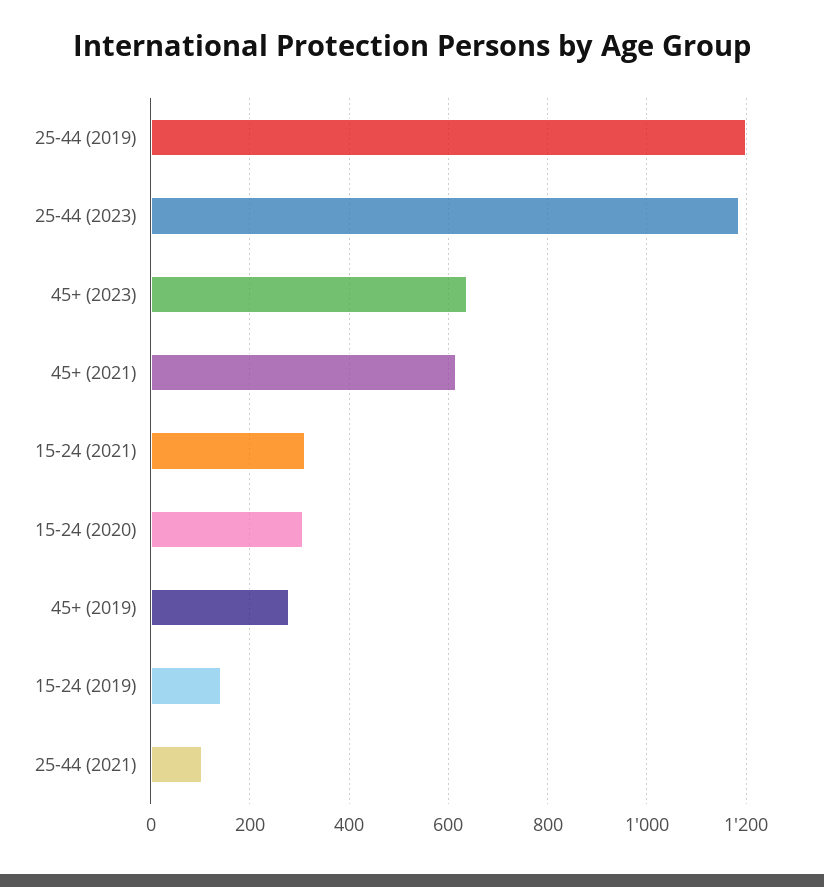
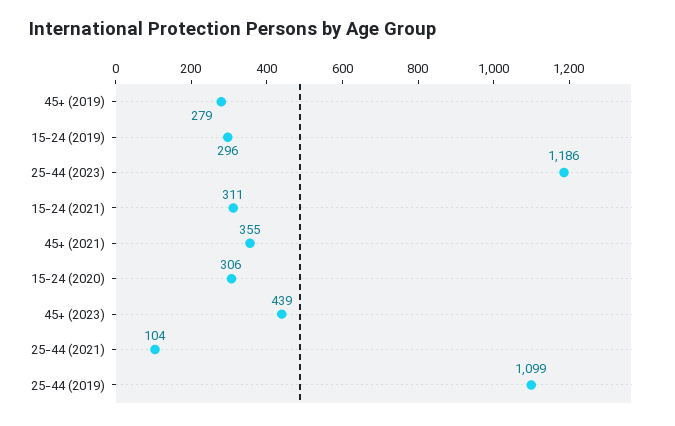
  {
-   "25-44 (2019)": 1200,
+   "25-44 (2019)": 1099,
    "25-44 (2023)": 1186,
-   "45+ (2023)": 640,
+   "45+ (2023)": 439,
-   "45+ (2021)": 620,
+   "45+ (2021)": 355,
    "15-24 (2021)": 311,
    "15-24 (2020)": 306,
    "45+ (2019)": 279,
-   "15-24 (2019)": 140,
+   "15-24 (2019)": 296,
    "25-44 (2021)": 104
  }

